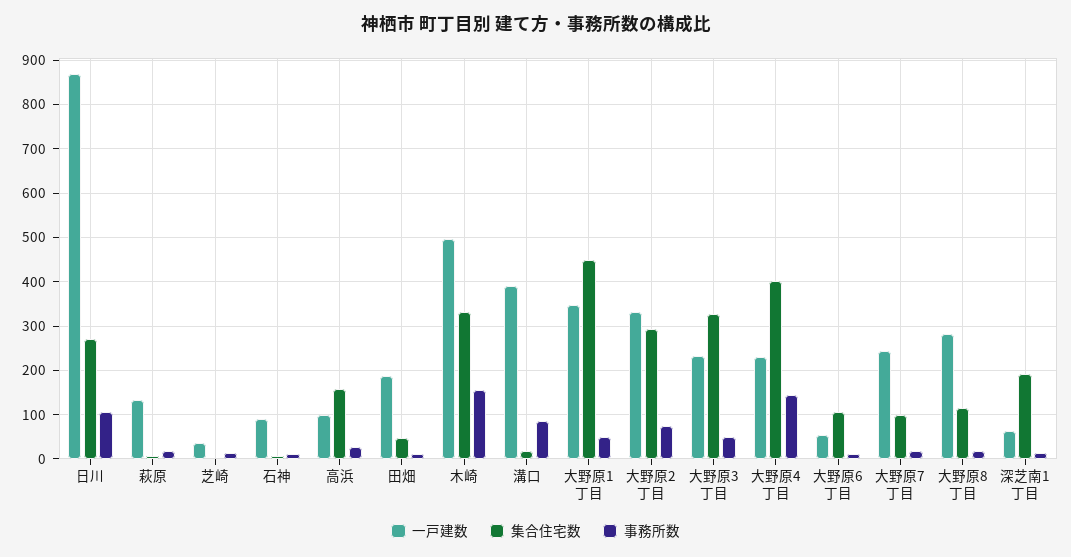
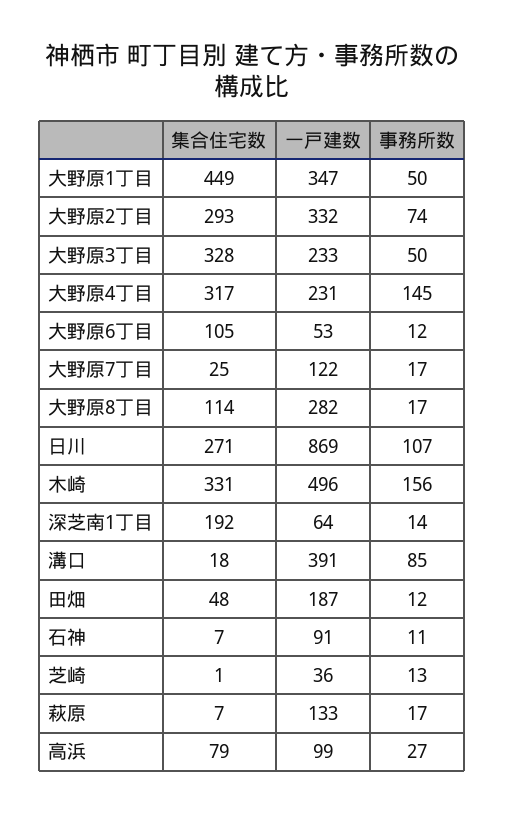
  {
    "一戸建数": {
      "日川": 869,
      "萩原": 133,
      "芝崎": 36,
      "石神": 91,
      "高浜": 99,
      "田畑": 187,
      "木崎": 496,
      "溝口": 391,
      "大野原1丁目": 347,
      "大野原2丁目": 332,
      "大野原3丁目": 233,
      "大野原4丁目": 231,
      "大野原6丁目": 53,
-     "大野原7丁目": 240,
+     "大野原7丁目": 122,
      "大野原8丁目": 282,
      "深芝南1丁目": 64
    },
    "集合住宅数": {
      "日川": 271,
      "萩原": 7,
      "芝崎": 1,
      "石神": 7,
-     "高浜": 160,
+     "高浜": 79,
      "田畑": 48,
      "木崎": 331,
      "溝口": 18,
      "大野原1丁目": 449,
      "大野原2丁目": 293,
      "大野原3丁目": 328,
-     "大野原4丁目": 400,
+     "大野原4丁目": 317,
      "大野原6丁目": 105,
-     "大野原7丁目": 100,
+     "大野原7丁目": 25,
      "大野原8丁目": 114,
      "深芝南1丁目": 192
    },
    "事務所数": {
      "日川": 107,
      "萩原": 17,
      "芝崎": 13,
      "石神": 11,
      "高浜": 27,
      "田畑": 12,
      "木崎": 156,
      "溝口": 85,
      "大野原1丁目": 50,
      "大野原2丁目": 74,
      "大野原3丁目": 50,
      "大野原4丁目": 145,
      "大野原6丁目": 12,
      "大野原7丁目": 17,
      "大野原8丁目": 17,
      "深芝南1丁目": 14
    }
  }

